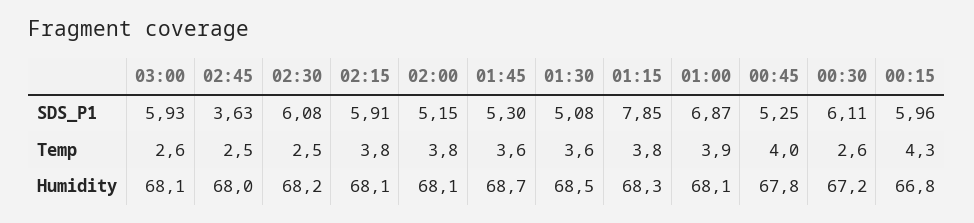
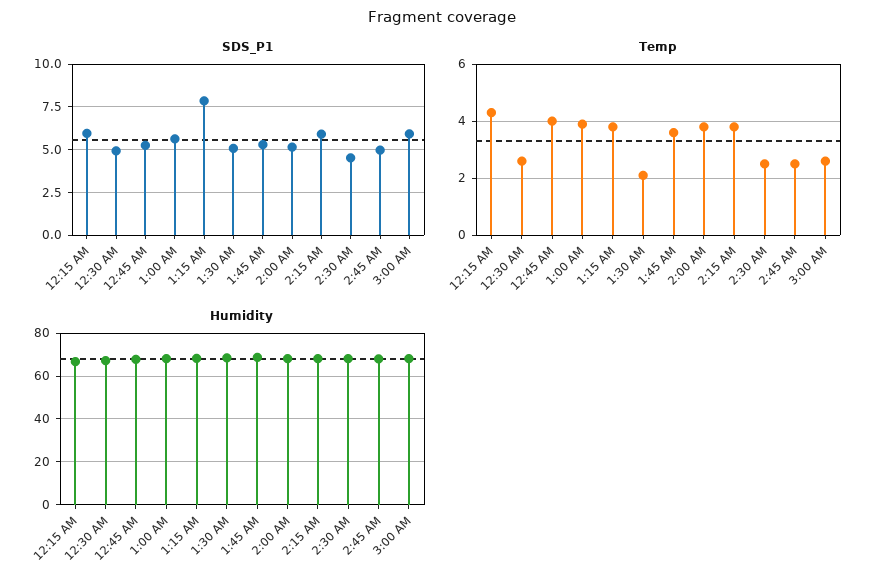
  {
    "SDS_P1": {
      "03:00": 5.93,
-     "02:45": 3.63,
+     "02:45": 5,
-     "02:30": 6.08,
+     "02:30": 4.5,
      "02:15": 5.91,
      "02:00": 5.15,
      "01:45": 5.3,
      "01:30": 5.08,
      "01:15": 7.85,
-     "01:00": 6.87,
+     "01:00": 5.5,
      "00:45": 5.25,
-     "00:30": 6.11,
+     "00:30": 5,
      "00:15": 5.96
    },
    "Temp": {
      "03:00": 2.6,
      "02:45": 2.5,
      "02:30": 2.5,
      "02:15": 3.8,
      "02:00": 3.8,
      "01:45": 3.6,
-     "01:30": 3.6,
+     "01:30": 2,
      "01:15": 3.8,
      "01:00": 3.9,
      "00:45": 4,
      "00:30": 2.6,
      "00:15": 4.3
    },
    "Humidity": {
      "03:00": 68.1,
      "02:45": 68,
      "02:30": 68.2,
      "02:15": 68.1,
      "02:00": 68.1,
      "01:45": 68.7,
      "01:30": 68.5,
      "01:15": 68.3,
      "01:00": 68.1,
      "00:45": 67.8,
      "00:30": 67.2,
      "00:15": 66.8
    }
  }

